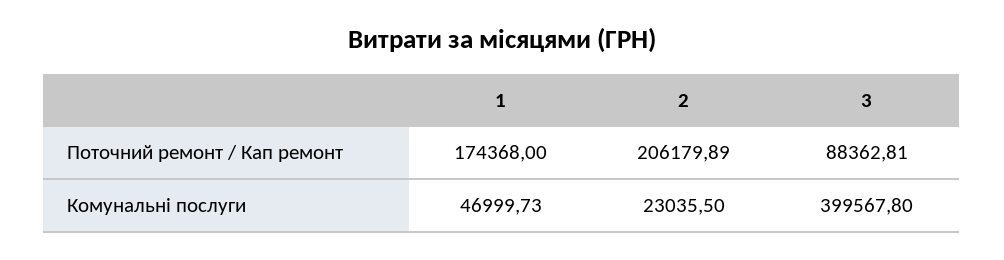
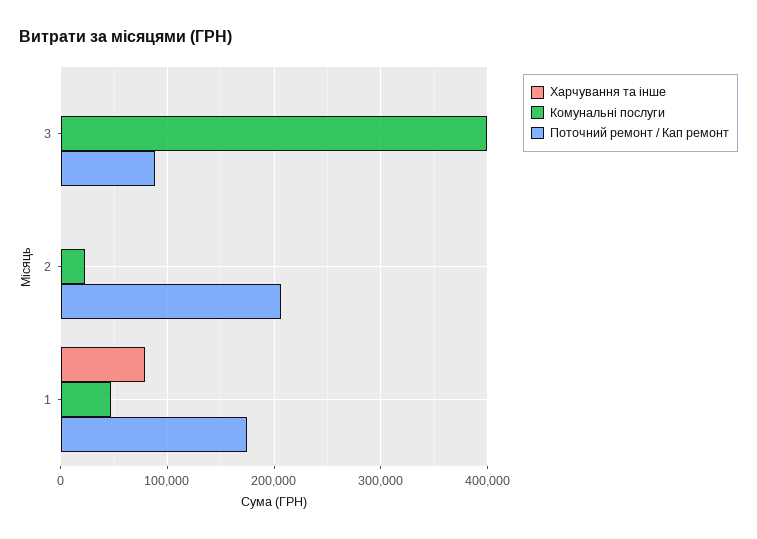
  {
    "Поточний ремонт / Кап ремонт": {
      "1": 174368,
      "2": 206179.89,
      "3": 88362.81
    },
    "Комунальні послуги": {
      "1": 46999.73,
      "2": 23035.5,
      "3": 399567.8
-   }
+   },
+   "Харчування та інше": {
+     "3": 0,
+     "2": 0,
+     "1": 80000
+   }
  }

